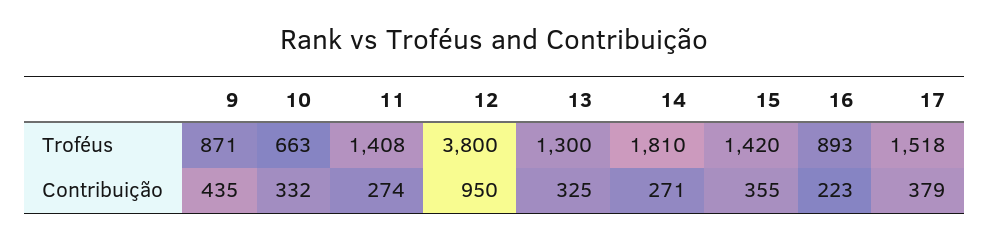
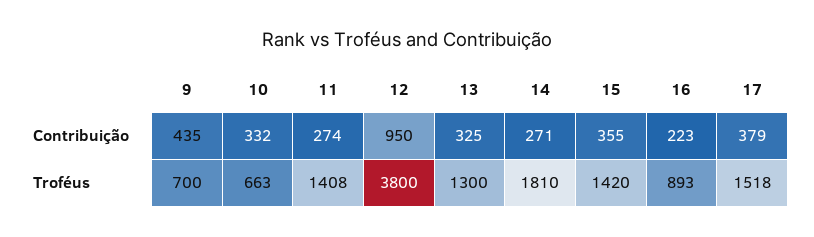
  {
    "9": {
-     "Troféus": 871,
+     "Troféus": 700,
      "Contribuição": 435
    },
    "10": {
      "Troféus": 663,
      "Contribuição": 332
    },
    "11": {
      "Troféus": 1408,
      "Contribuição": 274
    },
    "12": {
      "Troféus": 3800,
      "Contribuição": 950
    },
    "13": {
      "Troféus": 1300,
      "Contribuição": 325
    },
    "14": {
      "Troféus": 1810,
      "Contribuição": 271
    },
    "15": {
      "Troféus": 1420,
      "Contribuição": 355
    },
    "16": {
      "Troféus": 893,
      "Contribuição": 223
    },
    "17": {
      "Troféus": 1518,
      "Contribuição": 379
    }
  }

